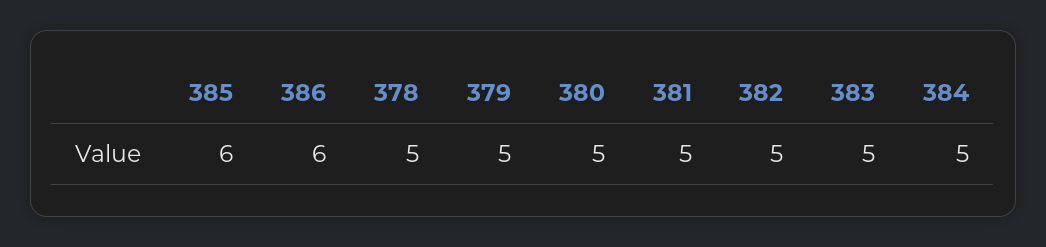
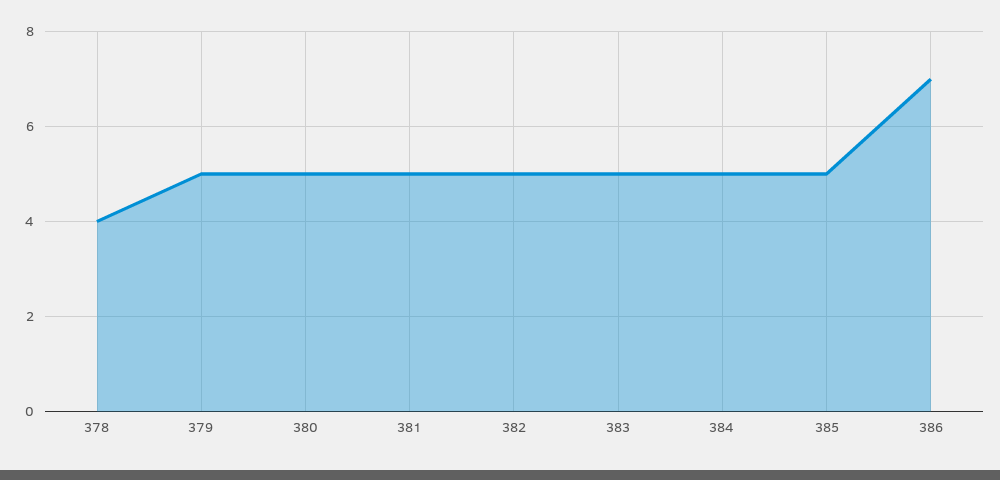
  {
-   "385": 6,
+   "385": 5,
-   "386": 6,
+   "386": 7,
-   "378": 5,
+   "378": 4,
    "379": 5,
    "380": 5,
    "381": 5,
    "382": 5,
    "383": 5,
    "384": 5
  }

